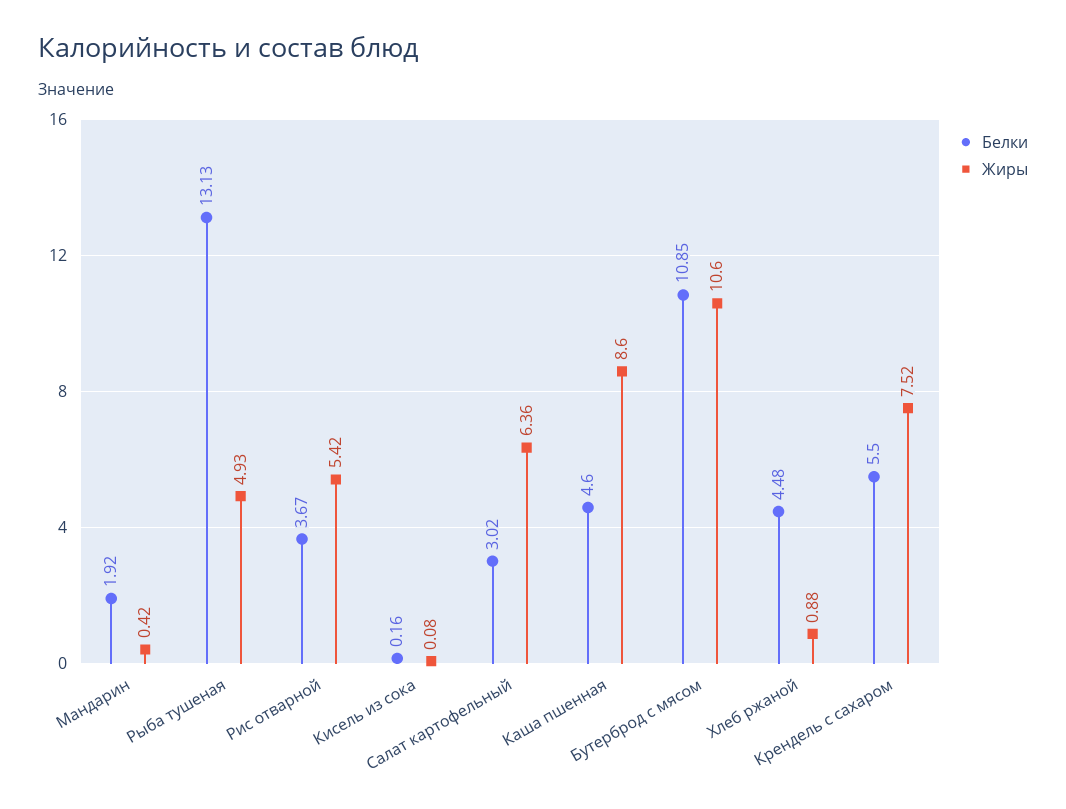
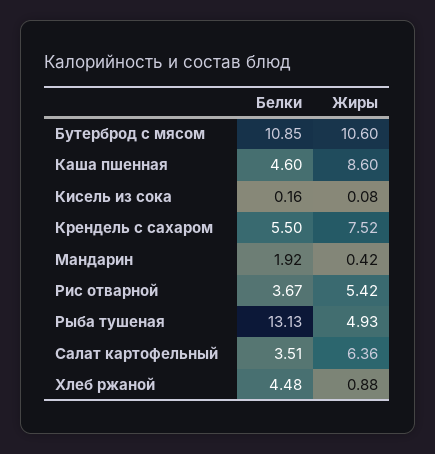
  {
    "Белки": {
      "Мандарин": 1.92,
      "Рыба тушеная": 13.13,
      "Рис отварной": 3.67,
      "Кисель из сока": 0.16,
-     "Салат картофельный": 3.02,
+     "Салат картофельный": 3.51,
      "Каша пшенная": 4.6,
      "Бутерброд с мясом": 10.85,
      "Хлеб ржаной": 4.48,
      "Крендель с сахаром": 5.5
    },
    "Жиры": {
      "Мандарин": 0.42,
      "Рыба тушеная": 4.93,
      "Рис отварной": 5.42,
      "Кисель из сока": 0.08,
      "Салат картофельный": 6.36,
      "Каша пшенная": 8.6,
      "Бутерброд с мясом": 10.6,
      "Хлеб ржаной": 0.88,
      "Крендель с сахаром": 7.52
    }
  }

